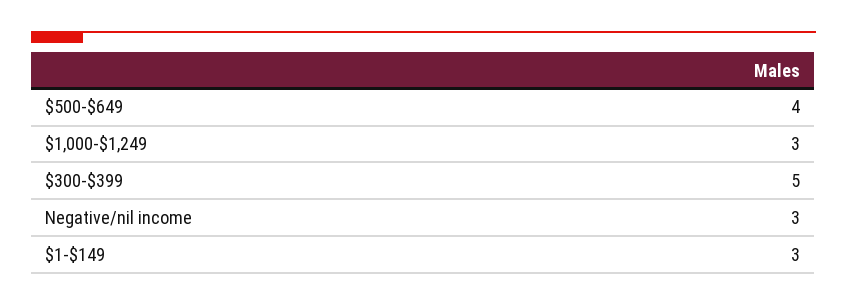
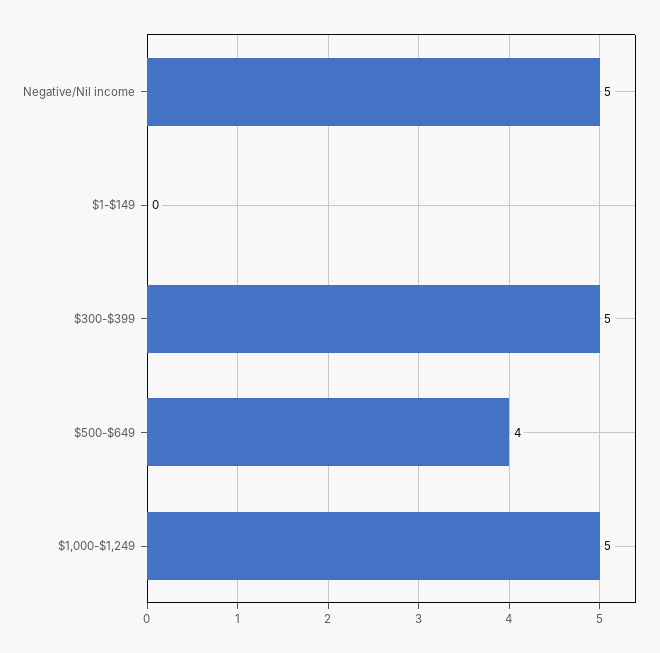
  {
    "$500-$649": 4,
-   "$1,000-$1,249": 3,
+   "$1,000-$1,249": 5,
    "$300-$399": 5,
-   "Negative/nil income": 3,
+   "Negative/nil income": 5,
-   "$1-$149": 3
+   "$1-$149": 0
  }

